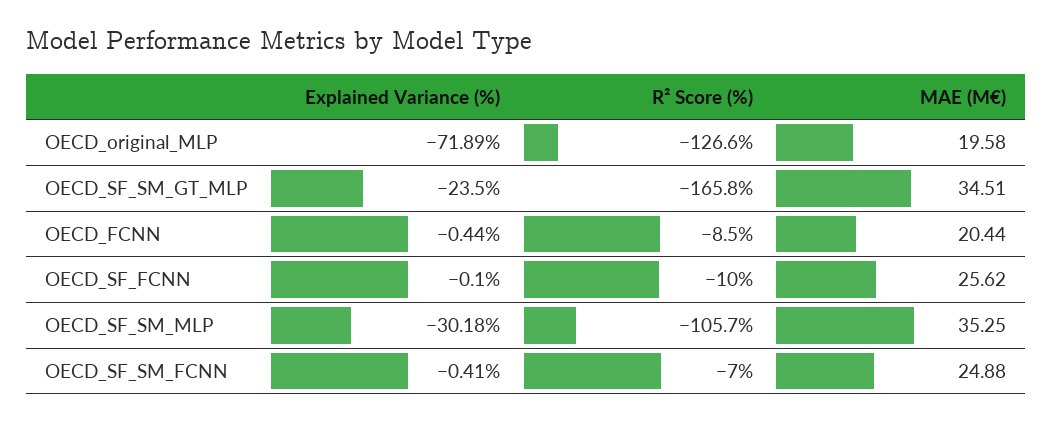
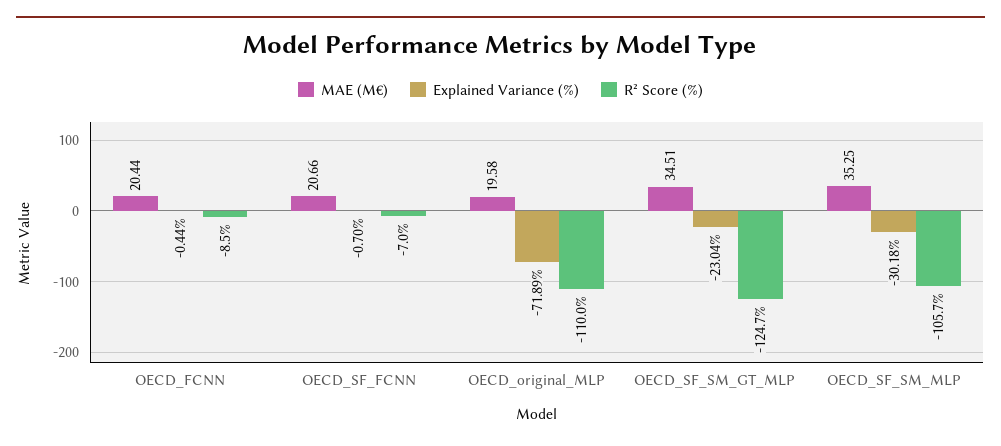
  {
    "Explained Variance (%)": {
      "OECD_original_MLP": -71.89,
-     "OECD_SF_SM_GT_MLP": -23.5,
+     "OECD_SF_SM_GT_MLP": -23.04,
      "OECD_FCNN": -0.44,
-     "OECD_SF_FCNN": -0.1,
+     "OECD_SF_FCNN": -0.7,
-     "OECD_SF_SM_MLP": -30.18,
+     "OECD_SF_SM_MLP": -30.18
-     "OECD_SF_SM_FCNN": -0.41
    },
    "R² Score (%)": {
-     "OECD_original_MLP": -126.6,
+     "OECD_original_MLP": -110,
-     "OECD_SF_SM_GT_MLP": -165.8,
+     "OECD_SF_SM_GT_MLP": -124.7,
      "OECD_FCNN": -8.5,
-     "OECD_SF_FCNN": -10,
+     "OECD_SF_FCNN": -7,
-     "OECD_SF_SM_MLP": -105.7,
+     "OECD_SF_SM_MLP": -105.7
-     "OECD_SF_SM_FCNN": -7
    },
    "MAE (M€)": {
      "OECD_original_MLP": 19.58,
      "OECD_SF_SM_GT_MLP": 34.51,
      "OECD_FCNN": 20.44,
-     "OECD_SF_FCNN": 25.62,
+     "OECD_SF_FCNN": 20.66,
-     "OECD_SF_SM_MLP": 35.25,
+     "OECD_SF_SM_MLP": 35.25
-     "OECD_SF_SM_FCNN": 24.88
    }
  }

